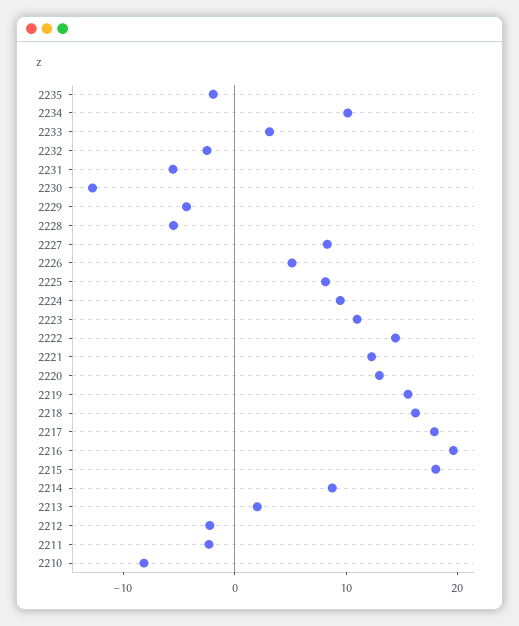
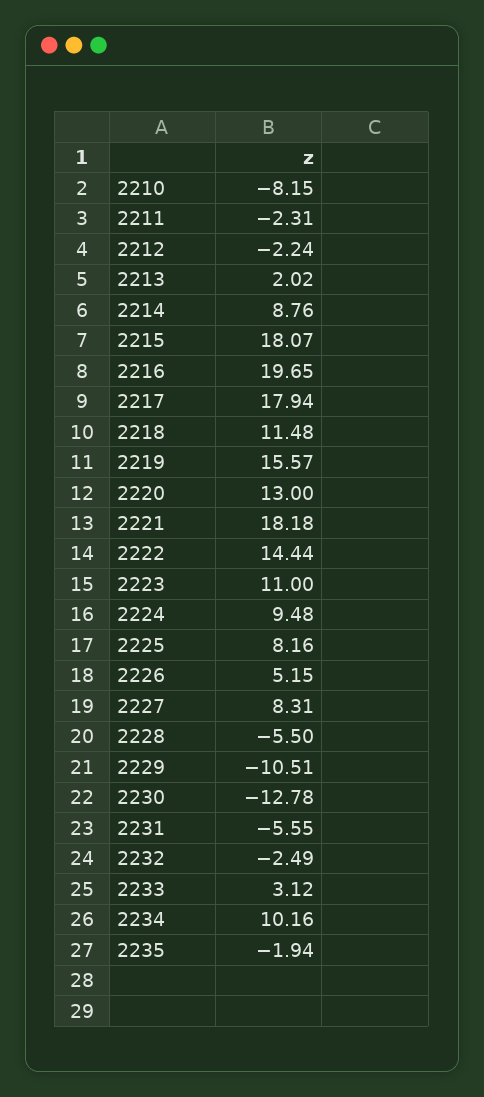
  {
    "2235": -1.94,
    "2234": 10.16,
    "2233": 3.12,
    "2232": -2.49,
    "2231": -5.55,
    "2230": -12.78,
-   "2229": -4,
+   "2229": -10.51,
    "2228": -5.5,
    "2227": 8.31,
    "2226": 5.15,
    "2225": 8.16,
    "2224": 9.48,
    "2223": 11,
    "2222": 14.44,
-   "2221": 12,
+   "2221": 18.18,
    "2220": 13,
    "2219": 15.57,
-   "2218": 16,
+   "2218": 11.48,
    "2217": 17.94,
    "2216": 19.65,
    "2215": 18.07,
    "2214": 8.76,
    "2213": 2.02,
    "2212": -2.24,
    "2211": -2.31,
    "2210": -8.15
  }

